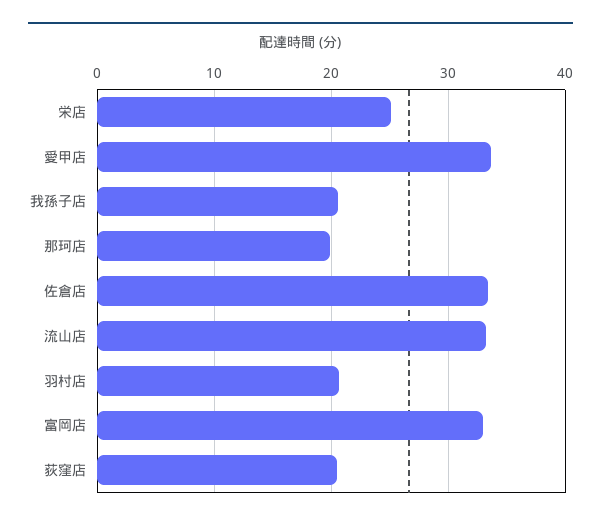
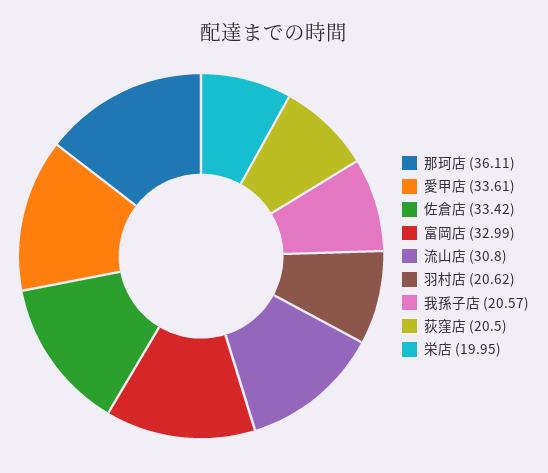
  {
-   "栄店": 25,
+   "栄店": 19.95,
    "愛甲店": 33.61,
    "我孫子店": 20.57,
-   "那珂店": 20,
+   "那珂店": 36.11,
    "佐倉店": 33.42,
-   "流山店": 33,
+   "流山店": 30.8,
    "羽村店": 20.62,
    "富岡店": 32.99,
    "荻窪店": 20.5
  }

